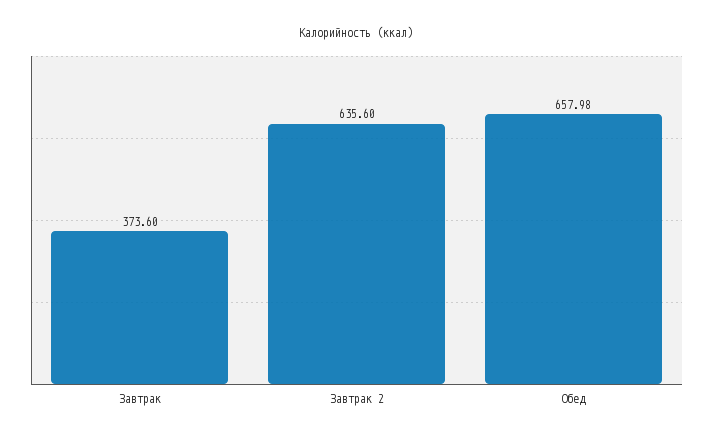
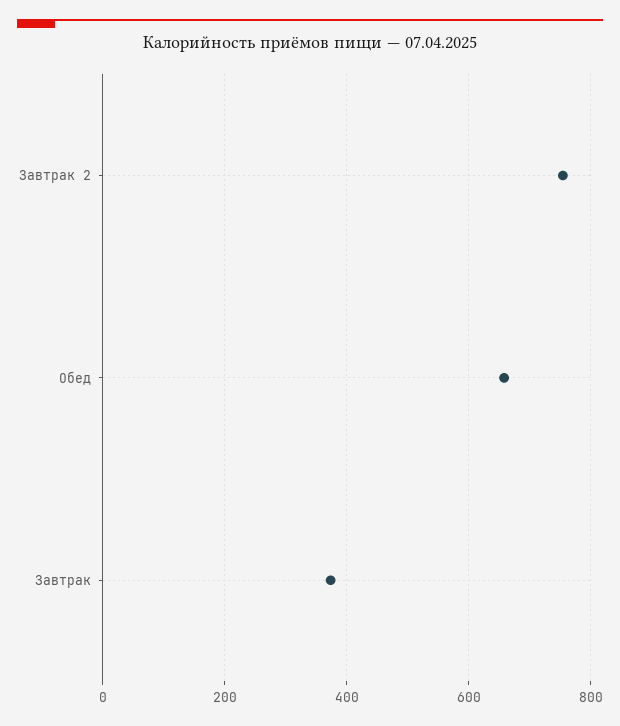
  {
    "Завтрак": 373.6,
-   "Завтрак 2": 635.6,
+   "Завтрак 2": 760,
    "Обед": 657.98
  }

